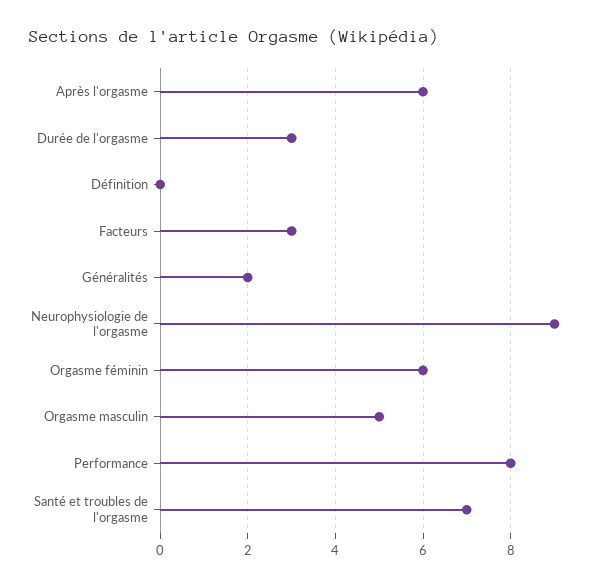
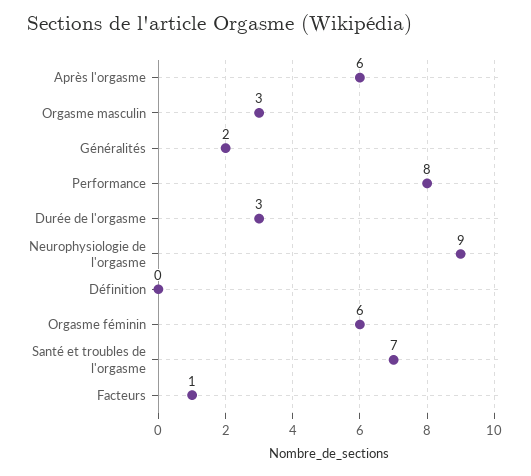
  {
    "Après l'orgasme": 6,
    "Durée de l'orgasme": 3,
    "Définition": 0,
-   "Facteurs": 3,
+   "Facteurs": 1,
    "Généralités": 2,
    "Neurophysiologie de l'orgasme": 9,
    "Orgasme féminin": 6,
-   "Orgasme masculin": 5,
+   "Orgasme masculin": 3,
    "Performance": 8,
    "Santé et troubles de l'orgasme": 7
  }

